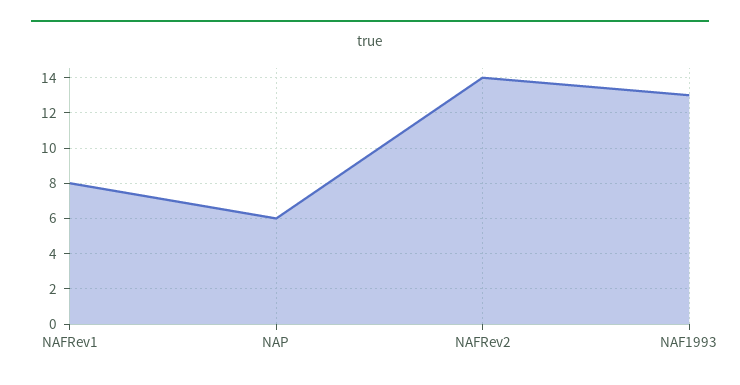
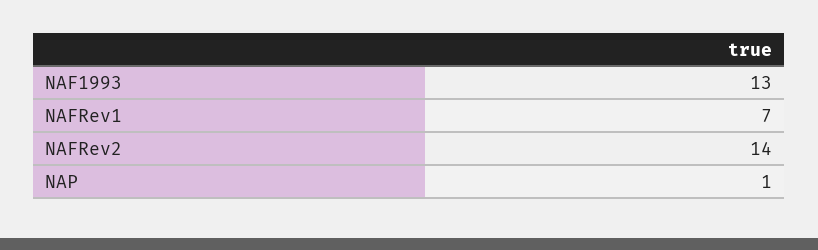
  {
-   "NAFRev1": 8,
+   "NAFRev1": 7,
-   "NAP": 6,
+   "NAP": 1,
    "NAFRev2": 14,
    "NAF1993": 13
  }

